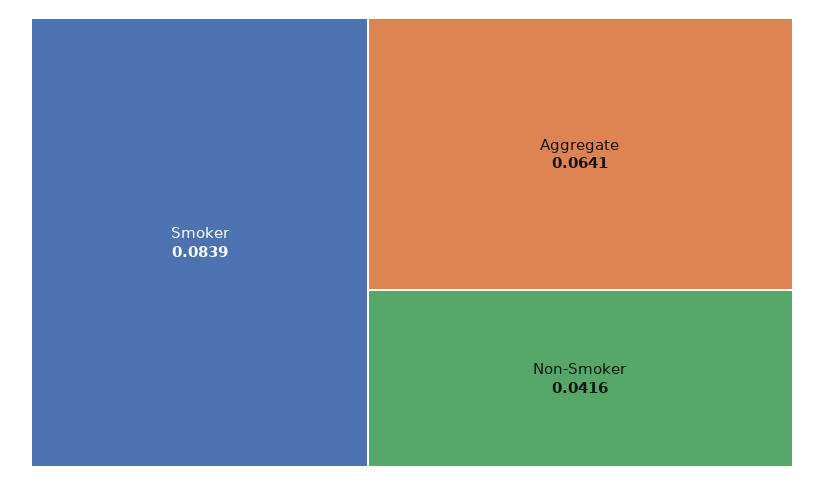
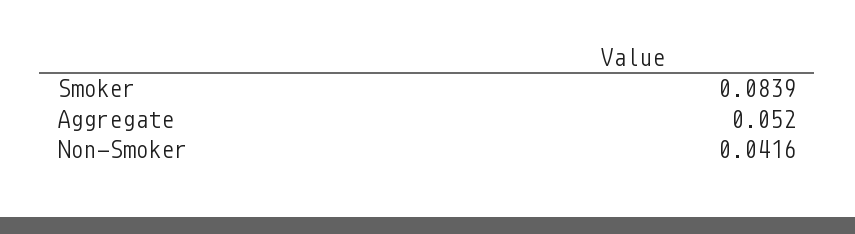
  {
    "Smoker": 0.0839,
-   "Aggregate": 0.0641,
+   "Aggregate": 0.052,
    "Non-Smoker": 0.0416
  }

